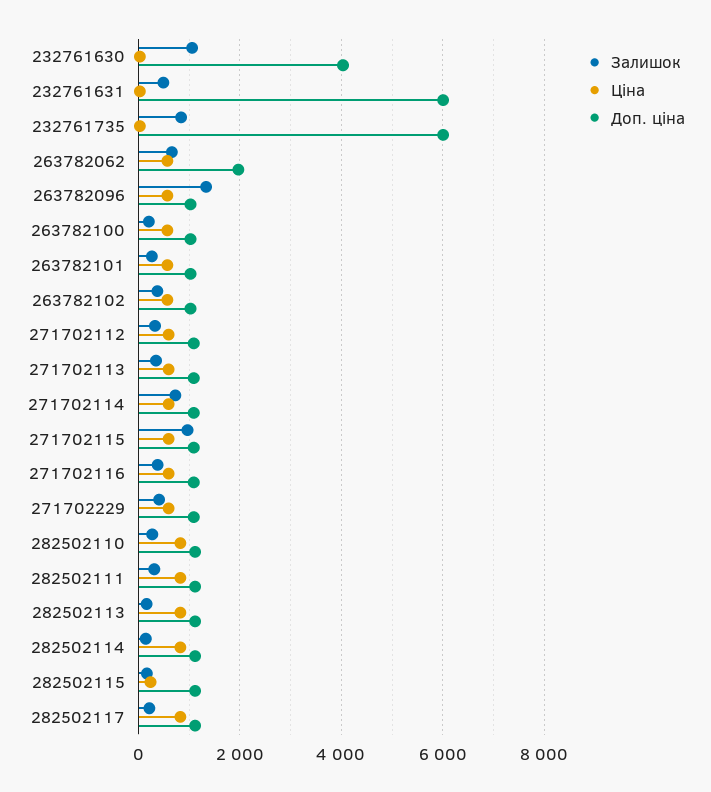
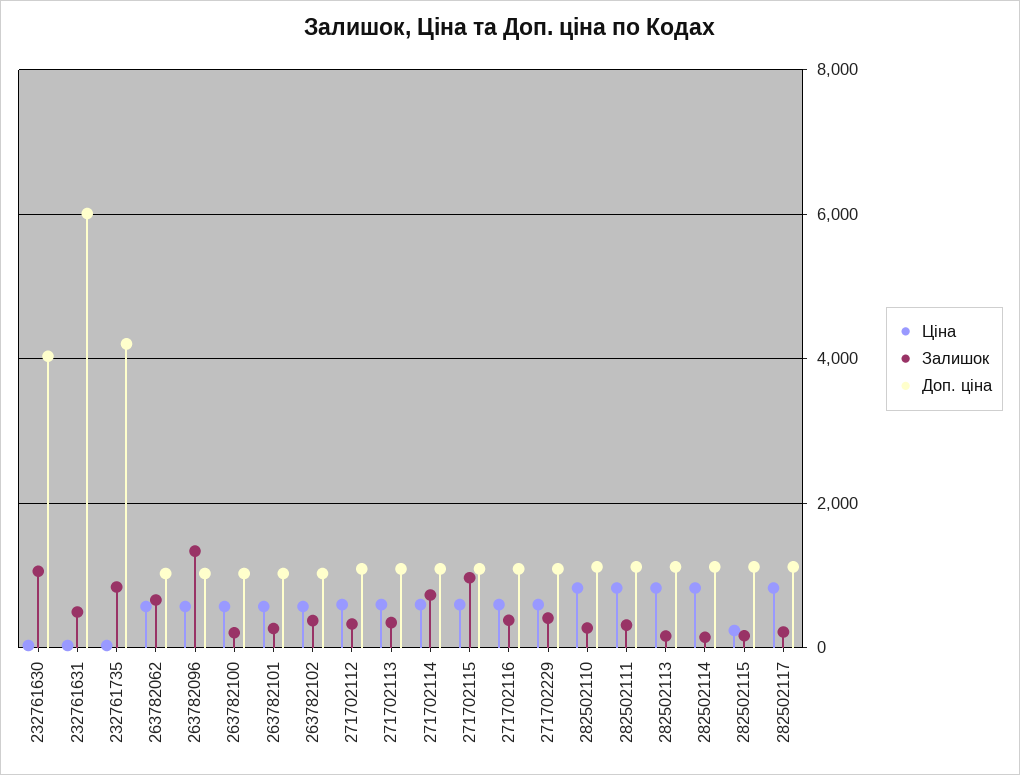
  {
    "Залишок": {
      "232761630": 1000,
      "232761631": 400,
      "232761735": 800,
      "263782062": 600,
      "263782096": 1400,
      "263782100": 200,
      "263782101": 200,
      "263782102": 400,
      "271702112": 400,
      "271702113": 400,
      "271702114": 800,
      "271702115": 1000,
      "271702116": 400,
      "271702229": 400,
      "282502110": 200,
      "282502111": 400,
      "282502113": 200,
      "282502114": 200,
      "282502115": 200,
      "282502117": 200
    },
    "Ціна": {
      "232761630": 0,
      "232761631": 0,
      "232761735": 0,
      "263782062": 600,
      "263782096": 600,
      "263782100": 600,
      "263782101": 600,
      "263782102": 600,
      "271702112": 600,
      "271702113": 600,
      "271702114": 600,
      "271702115": 600,
      "271702116": 600,
      "271702229": 600,
      "282502110": 800,
      "282502111": 800,
      "282502113": 800,
      "282502114": 800,
      "282502115": 200,
      "282502117": 800
    },
    "Доп. ціна": {
      "232761630": 4000,
      "232761631": 6000,
-     "232761735": 6000,
+     "232761735": 4200,
-     "263782062": 2000,
+     "263782062": 1000,
      "263782096": 1000,
      "263782100": 1000,
      "263782101": 1000,
      "263782102": 1000,
      "271702112": 1000,
      "271702113": 1000,
      "271702114": 1000,
      "271702115": 1000,
      "271702116": 1000,
      "271702229": 1000,
      "282502110": 1200,
      "282502111": 1200,
      "282502113": 1200,
      "282502114": 1200,
      "282502115": 1200,
      "282502117": 1200
    }
  }

